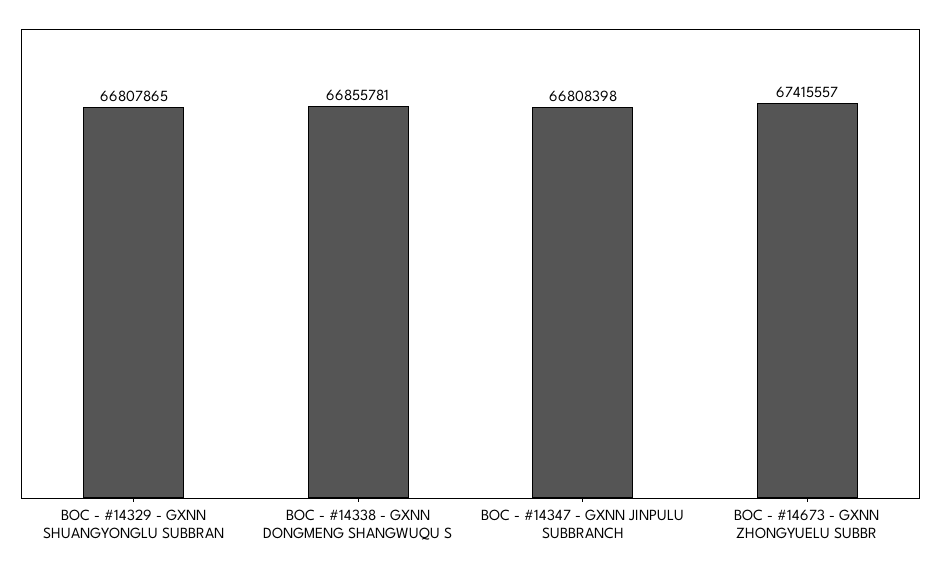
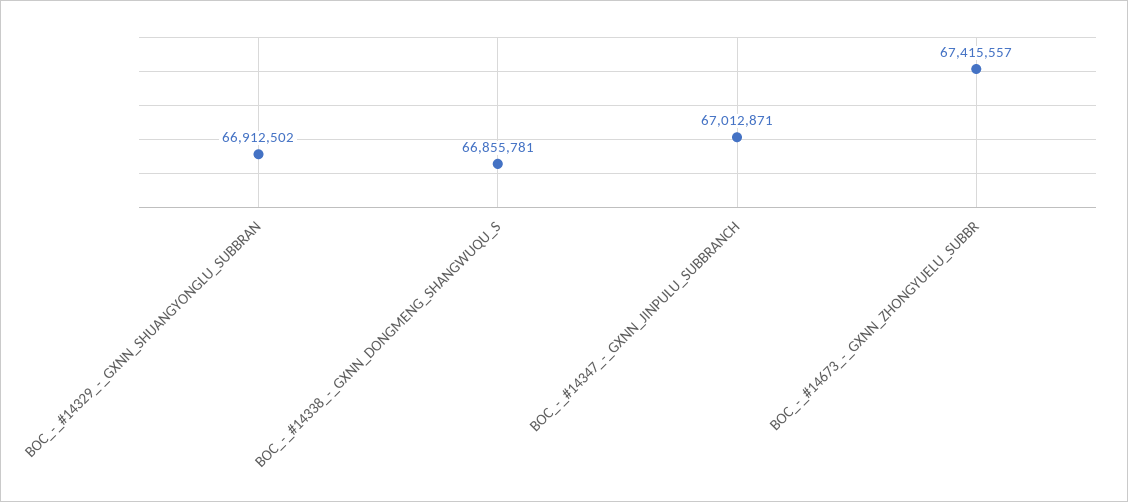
  {
-   "BOC - #14329 - GXNN SHUANGYONGLU SUBBRAN": 66807865,
+   "BOC - #14329 - GXNN SHUANGYONGLU SUBBRAN": 66912502,
    "BOC - #14338 - GXNN DONGMENG SHANGWUQU S": 66855781,
-   "BOC - #14347 - GXNN JINPULU SUBBRANCH": 66808398,
+   "BOC - #14347 - GXNN JINPULU SUBBRANCH": 67012871,
    "BOC - #14673 - GXNN ZHONGYUELU SUBBR": 67415557
  }

